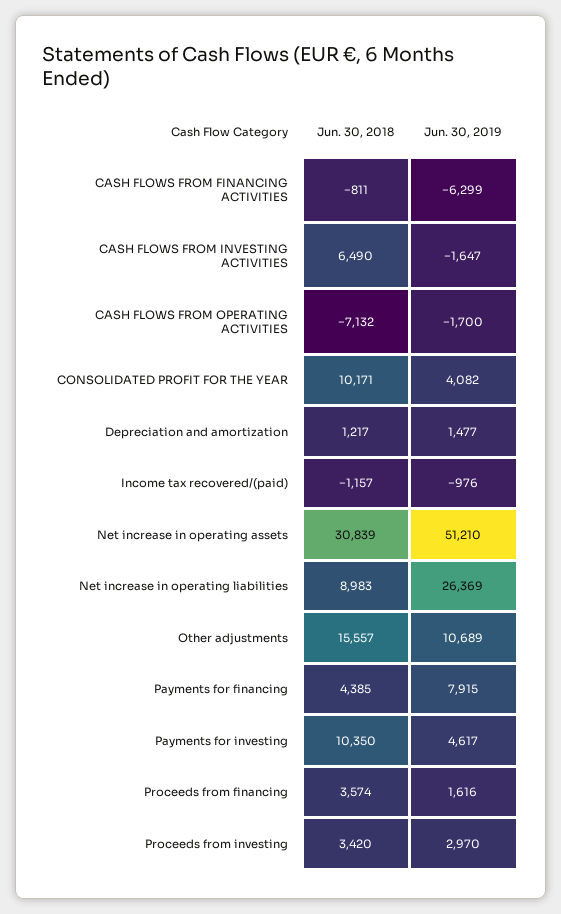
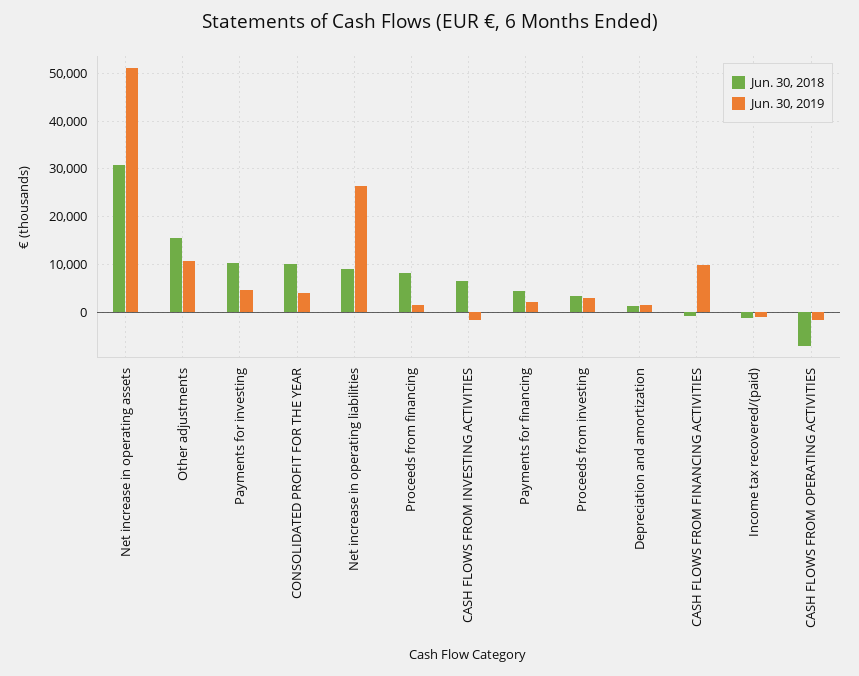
  {
    "Jun. 30, 2018": {
      "CASH FLOWS FROM FINANCING ACTIVITIES": -811,
      "CASH FLOWS FROM INVESTING ACTIVITIES": 6490,
      "CASH FLOWS FROM OPERATING ACTIVITIES": -7132,
      "CONSOLIDATED PROFIT FOR THE YEAR": 10171,
      "Depreciation and amortization": 1217,
      "Income tax recovered/(paid)": -1157,
      "Net increase in operating assets": 30839,
      "Net increase in operating liabilities": 8983,
      "Other adjustments": 15557,
      "Payments for financing": 4385,
      "Payments for investing": 10350,
-     "Proceeds from financing": 3574,
+     "Proceeds from financing": 8000,
      "Proceeds from investing": 3420
    },
    "Jun. 30, 2019": {
-     "CASH FLOWS FROM FINANCING ACTIVITIES": -6299,
+     "CASH FLOWS FROM FINANCING ACTIVITIES": 10000,
      "CASH FLOWS FROM INVESTING ACTIVITIES": -1647,
      "CASH FLOWS FROM OPERATING ACTIVITIES": -1700,
      "CONSOLIDATED PROFIT FOR THE YEAR": 4082,
      "Depreciation and amortization": 1477,
      "Income tax recovered/(paid)": -976,
      "Net increase in operating assets": 51210,
      "Net increase in operating liabilities": 26369,
      "Other adjustments": 10689,
-     "Payments for financing": 7915,
+     "Payments for financing": 2000,
      "Payments for investing": 4617,
      "Proceeds from financing": 1616,
      "Proceeds from investing": 2970
    }
  }

